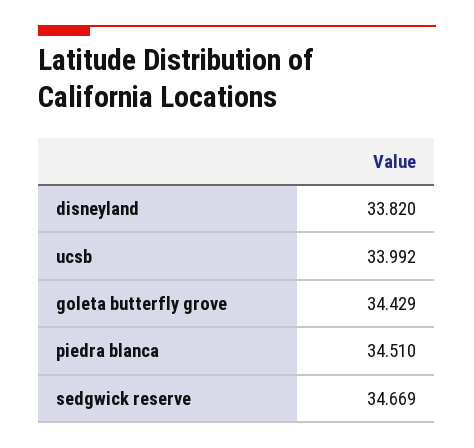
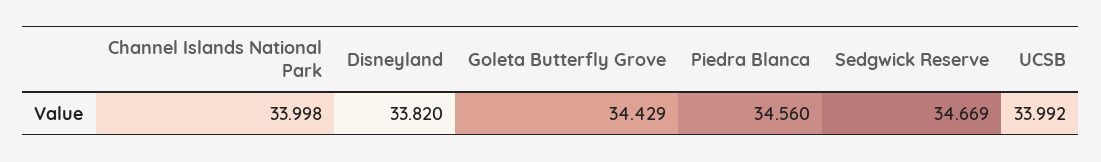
  {
    "disneyland": 33.82,
    "ucsb": 33.992,
    "goleta butterfly grove": 34.429,
-   "piedra blanca": 34.51,
+   "piedra blanca": 34.56,
-   "sedgwick reserve": 34.669
+   "sedgwick reserve": 34.669,
+   "Channel Islands National Park": 33.998
  }

